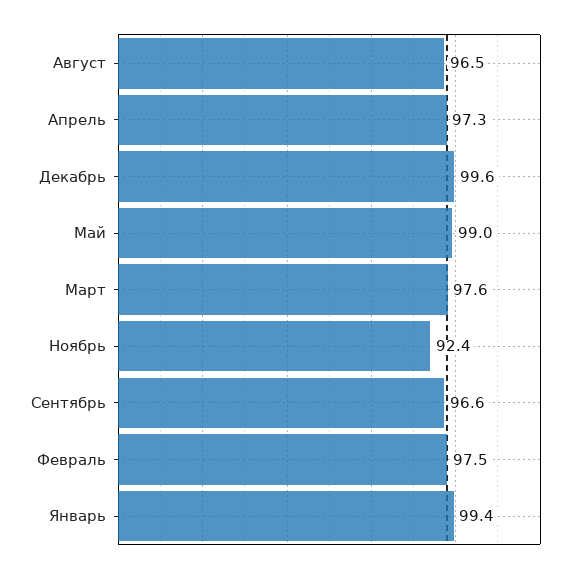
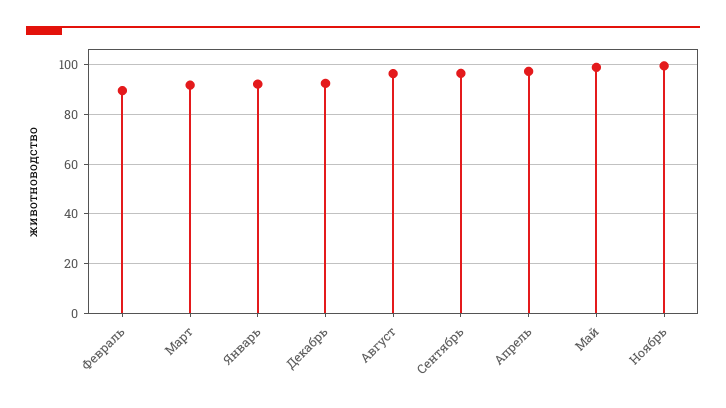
  {
    "Август": 96.5,
    "Апрель": 97.3,
-   "Декабрь": 99.6,
+   "Декабрь": 92.5,
    "Май": 99,
-   "Март": 97.6,
+   "Март": 92.5,
-   "Ноябрь": 92.4,
+   "Ноябрь": 100,
    "Сентябрь": 96.6,
-   "Февраль": 97.5,
+   "Февраль": 90,
-   "Январь": 99.4
+   "Январь": 92.5
  }

